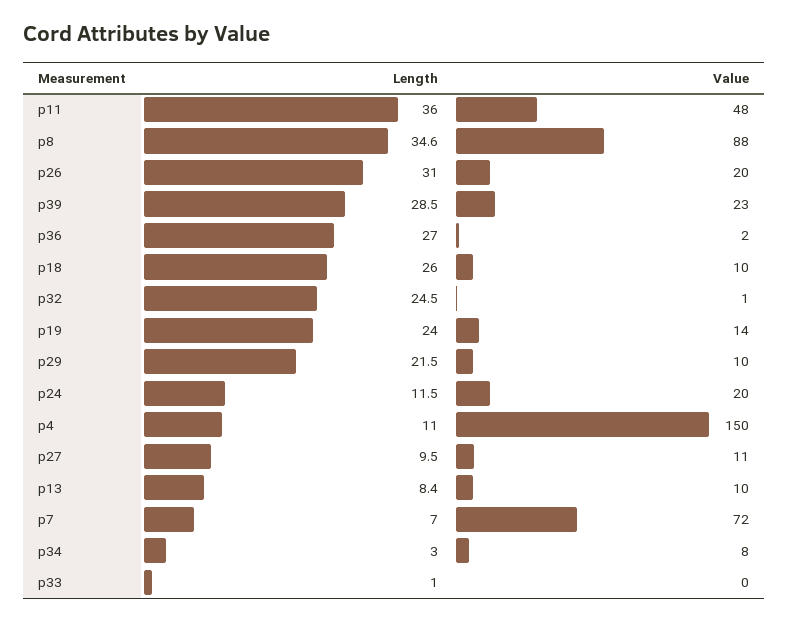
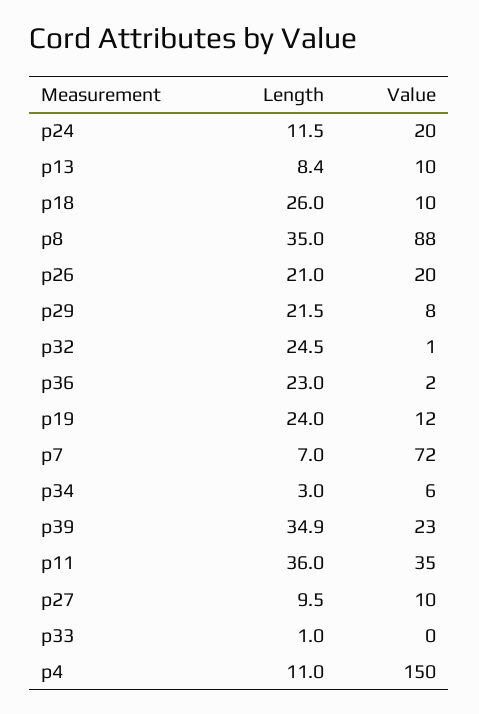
  {
    "Length": {
      "p11": 36,
-     "p8": 34.6,
+     "p8": 35,
-     "p26": 31,
+     "p26": 21,
-     "p39": 28.5,
+     "p39": 34.9,
-     "p36": 27,
+     "p36": 23,
      "p18": 26,
      "p32": 24.5,
      "p19": 24,
      "p29": 21.5,
      "p24": 11.5,
      "p4": 11,
      "p27": 9.5,
      "p13": 8.4,
      "p7": 7,
      "p34": 3,
      "p33": 1
    },
    "Value": {
-     "p11": 48,
+     "p11": 35,
      "p8": 88,
      "p26": 20,
      "p39": 23,
      "p36": 2,
      "p18": 10,
      "p32": 1,
-     "p19": 14,
+     "p19": 12,
-     "p29": 10,
+     "p29": 8,
      "p24": 20,
      "p4": 150,
-     "p27": 11,
+     "p27": 10,
      "p13": 10,
      "p7": 72,
-     "p34": 8,
+     "p34": 6,
      "p33": 0
    }
  }

